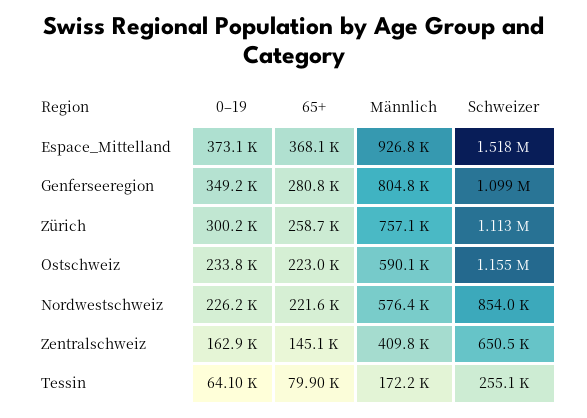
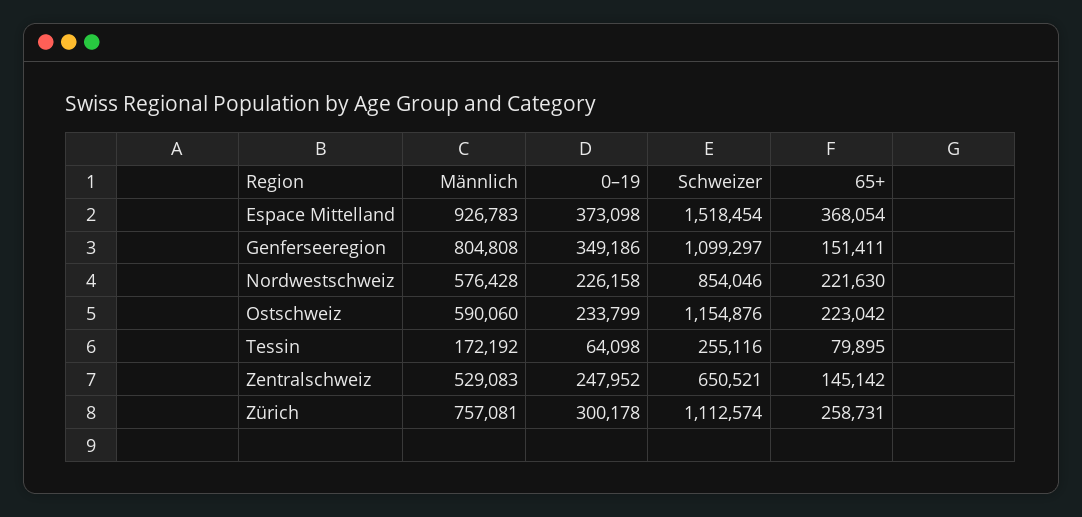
  {
    "0–19": {
      "Espace_Mittelland": 373098,
      "Genferseeregion": 349186,
      "Zürich": 300178,
      "Ostschweiz": 233799,
      "Nordwestschweiz": 226158,
-     "Zentralschweiz": 162900,
+     "Zentralschweiz": 247952,
      "Tessin": 64098
    },
    "65+": {
      "Espace_Mittelland": 368054,
-     "Genferseeregion": 280800,
+     "Genferseeregion": 151411,
      "Zürich": 258731,
      "Ostschweiz": 223042,
      "Nordwestschweiz": 221630,
      "Zentralschweiz": 145142,
      "Tessin": 79895
    },
    "Männlich": {
      "Espace_Mittelland": 926783,
      "Genferseeregion": 804808,
      "Zürich": 757081,
      "Ostschweiz": 590060,
      "Nordwestschweiz": 576428,
-     "Zentralschweiz": 409800,
+     "Zentralschweiz": 529083,
      "Tessin": 172192
    },
    "Schweizer": {
      "Espace_Mittelland": 1518454,
      "Genferseeregion": 1099297,
      "Zürich": 1112574,
      "Ostschweiz": 1154876,
      "Nordwestschweiz": 854046,
      "Zentralschweiz": 650521,
      "Tessin": 255116
    }
  }

